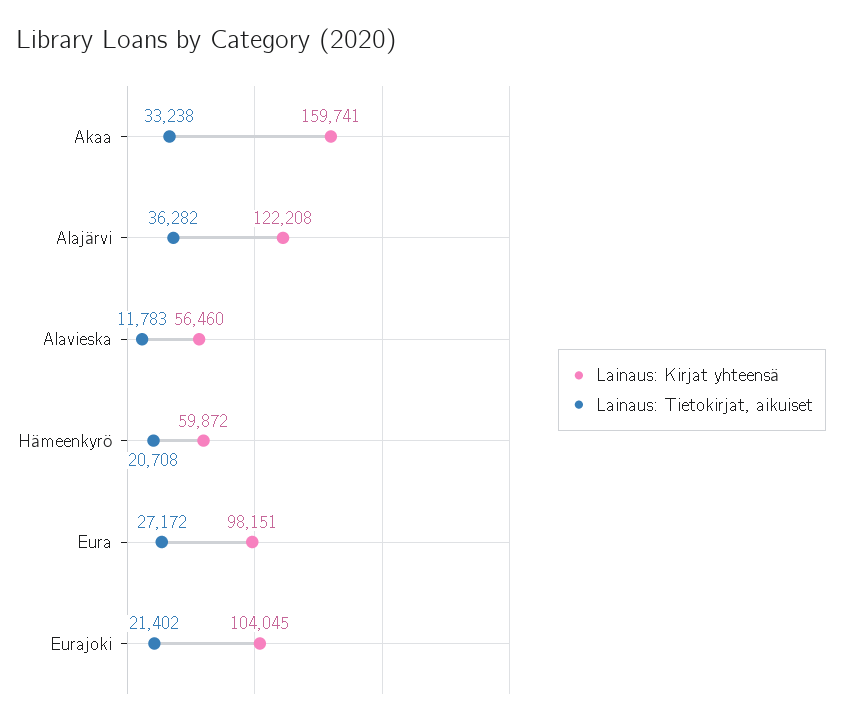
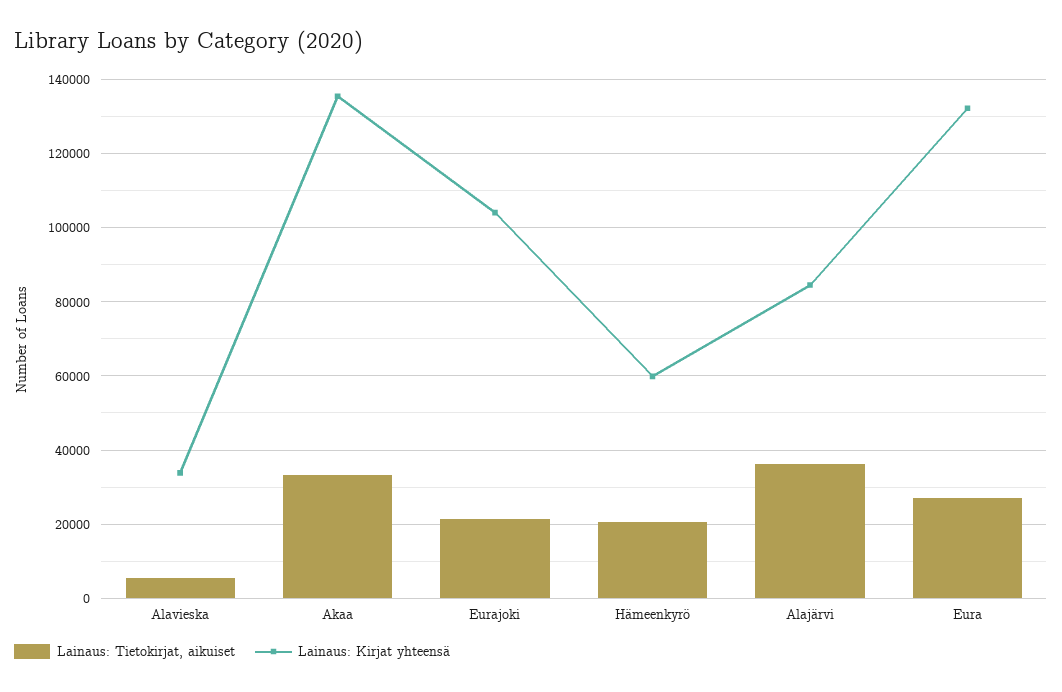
  {
    "Lainaus: Kirjat yhteensä": {
-     "Akaa": 159741,
+     "Akaa": 136000,
-     "Alajärvi": 122208,
+     "Alajärvi": 84000,
-     "Alavieska": 56460,
+     "Alavieska": 34000,
      "Hämeenkyrö": 59872,
-     "Eura": 98151,
+     "Eura": 132000,
      "Eurajoki": 104045
    },
    "Lainaus: Tietokirjat, aikuiset": {
      "Akaa": 33238,
      "Alajärvi": 36282,
-     "Alavieska": 11783,
+     "Alavieska": 6000,
      "Hämeenkyrö": 20708,
      "Eura": 27172,
      "Eurajoki": 21402
    }
  }

